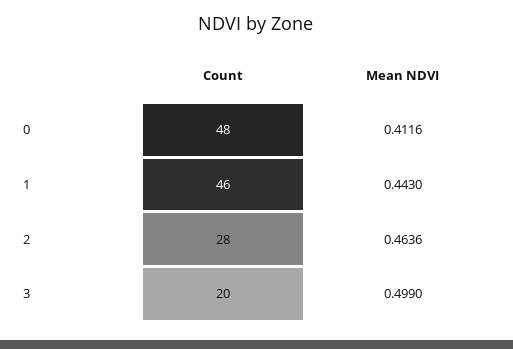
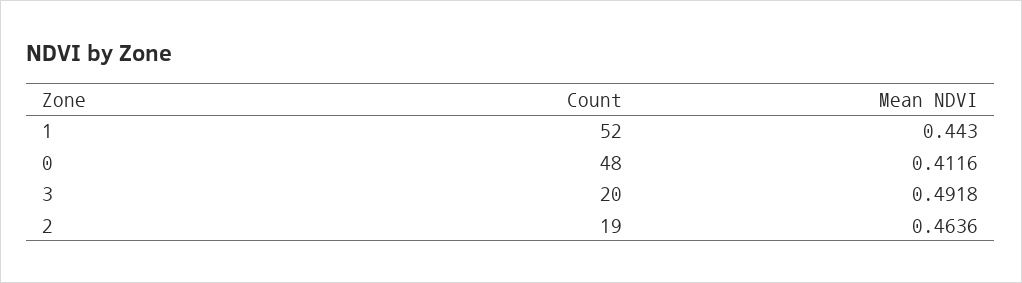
  {
    "Count": {
      "0": 48,
-     "1": 46,
+     "1": 52,
-     "2": 28,
+     "2": 19,
      "3": 20
    },
    "Mean NDVI": {
      "0": 0.4116,
      "1": 0.443,
      "2": 0.4636,
-     "3": 0.499
+     "3": 0.4918
    }
  }

